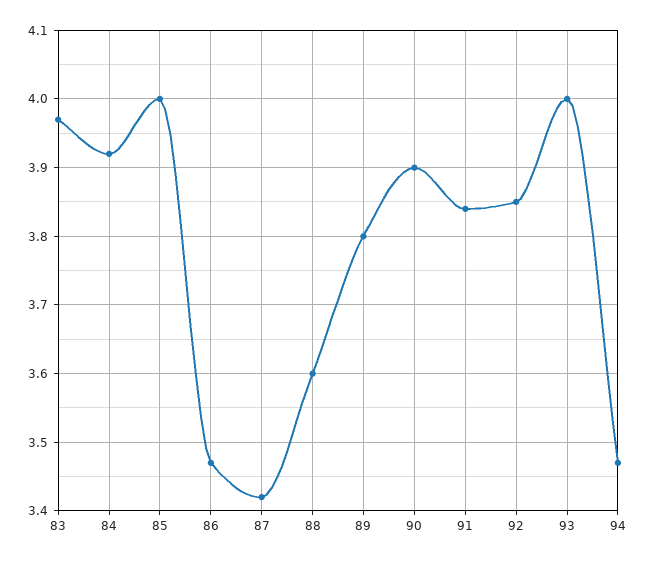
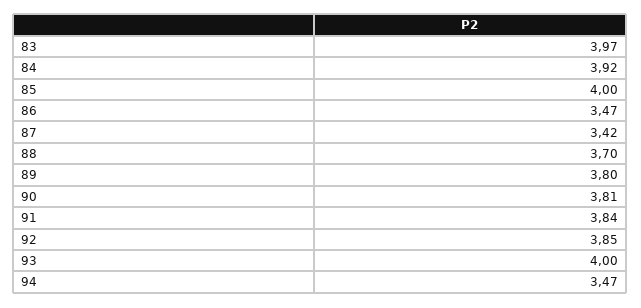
  {
    "83": 3.97,
    "84": 3.92,
    "85": 4,
    "86": 3.47,
    "87": 3.42,
-   "88": 3.6,
+   "88": 3.7,
    "89": 3.8,
-   "90": 3.9,
+   "90": 3.81,
    "91": 3.84,
    "92": 3.85,
    "93": 4,
    "94": 3.47
  }

